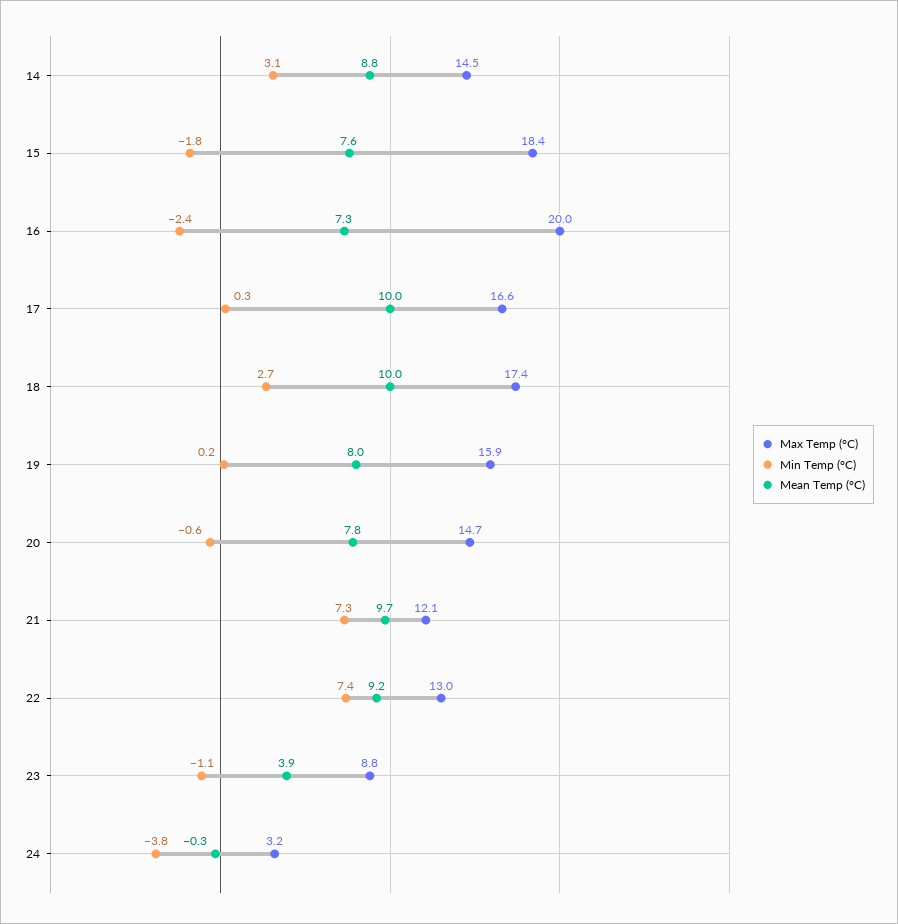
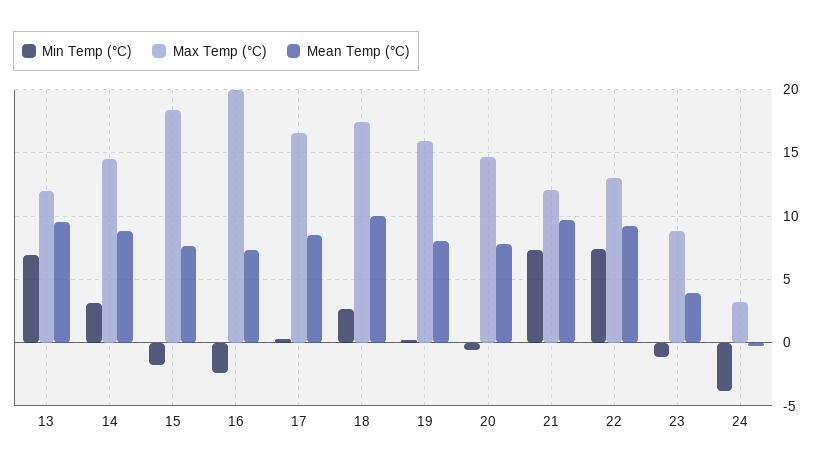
  {
    "Max Temp (°C)": {
      "14": 14.5,
      "15": 18.4,
      "16": 20,
      "17": 16.6,
      "18": 17.4,
      "19": 15.9,
      "20": 14.7,
      "21": 12.1,
      "22": 13,
      "23": 8.8,
-     "24": 3.2
+     "24": 3.2,
+     "13": 12
    },
    "Min Temp (°C)": {
      "14": 3.1,
      "15": -1.8,
      "16": -2.4,
      "17": 0.3,
      "18": 2.7,
      "19": 0.2,
      "20": -0.6,
      "21": 7.3,
      "22": 7.4,
      "23": -1.1,
-     "24": -3.8
+     "24": -3.8,
+     "13": 7
    },
    "Mean Temp (°C)": {
      "14": 8.8,
      "15": 7.6,
      "16": 7.3,
-     "17": 10,
+     "17": 8.5,
      "18": 10,
      "19": 8,
      "20": 7.8,
      "21": 9.7,
      "22": 9.2,
      "23": 3.9,
-     "24": -0.3
+     "24": -0.3,
+     "13": 9.5
    }
  }

